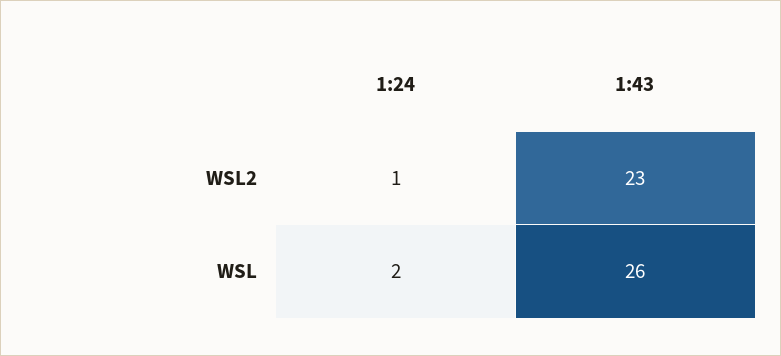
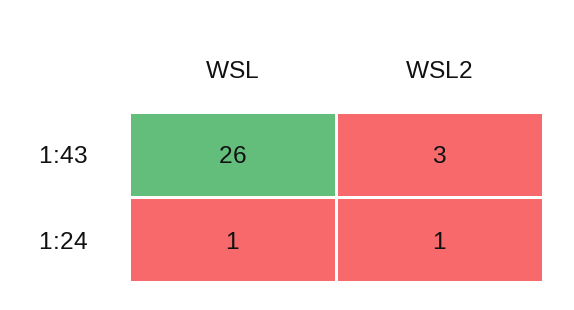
  {
    "1:24": {
      "WSL2": 1,
-     "WSL": 2
+     "WSL": 1
    },
    "1:43": {
-     "WSL2": 23,
+     "WSL2": 3,
      "WSL": 26
    }
  }

